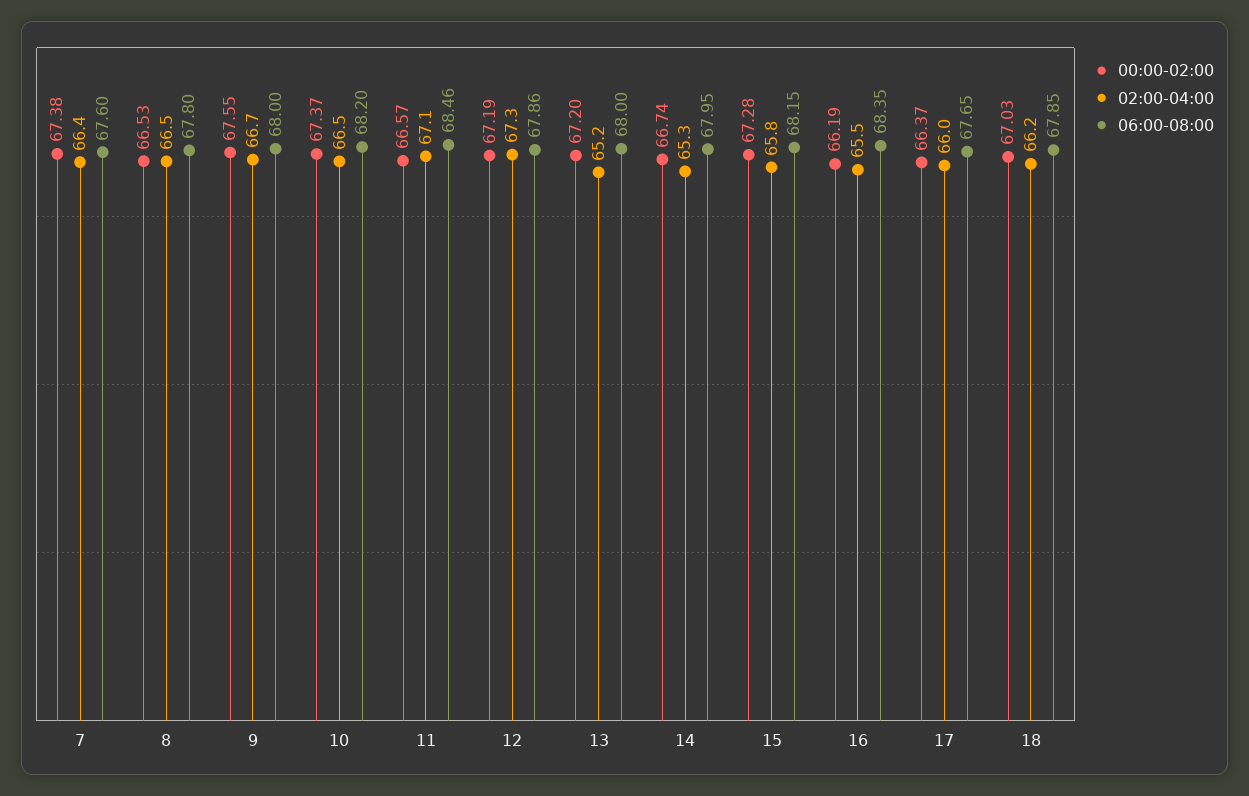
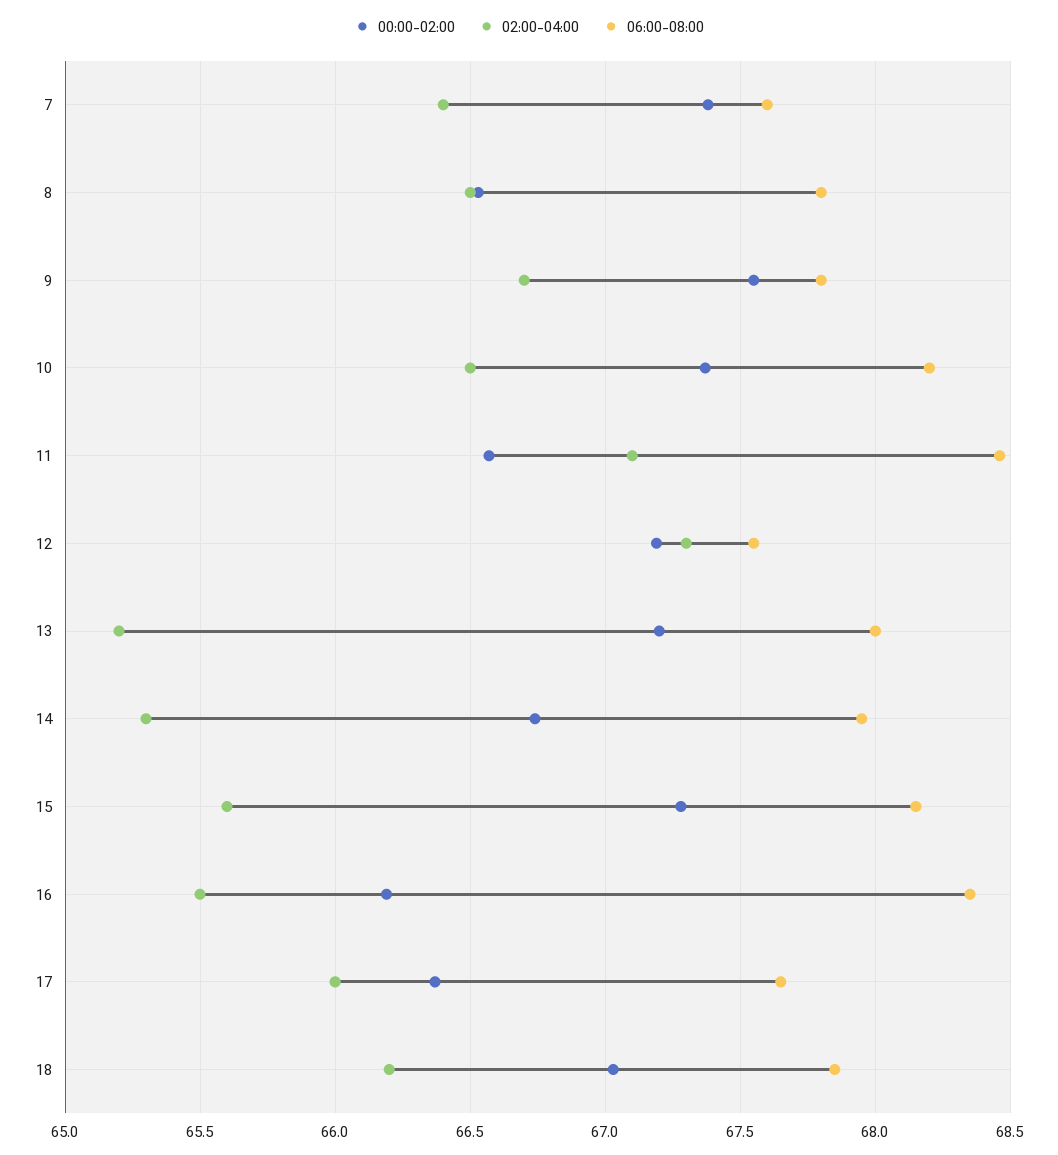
  {
    "00:00-02:00": {
      "7": 67.38,
      "8": 66.53,
      "9": 67.55,
      "10": 67.37,
      "11": 66.57,
      "12": 67.19,
      "13": 67.2,
      "14": 66.74,
      "15": 67.28,
      "16": 66.19,
      "17": 66.37,
      "18": 67.03
    },
    "02:00-04:00": {
      "7": 66.4,
      "8": 66.5,
      "9": 66.7,
      "10": 66.5,
      "11": 67.1,
      "12": 67.3,
      "13": 65.2,
      "14": 65.3,
-     "15": 65.8,
+     "15": 65.6,
      "16": 65.5,
      "17": 66,
      "18": 66.2
    },
    "06:00-08:00": {
      "7": 67.6,
      "8": 67.8,
-     "9": 68,
+     "9": 67.8,
      "10": 68.2,
      "11": 68.46,
-     "12": 67.86,
+     "12": 67.55,
      "13": 68,
      "14": 67.95,
      "15": 68.15,
      "16": 68.35,
      "17": 67.65,
      "18": 67.85
    }
  }

